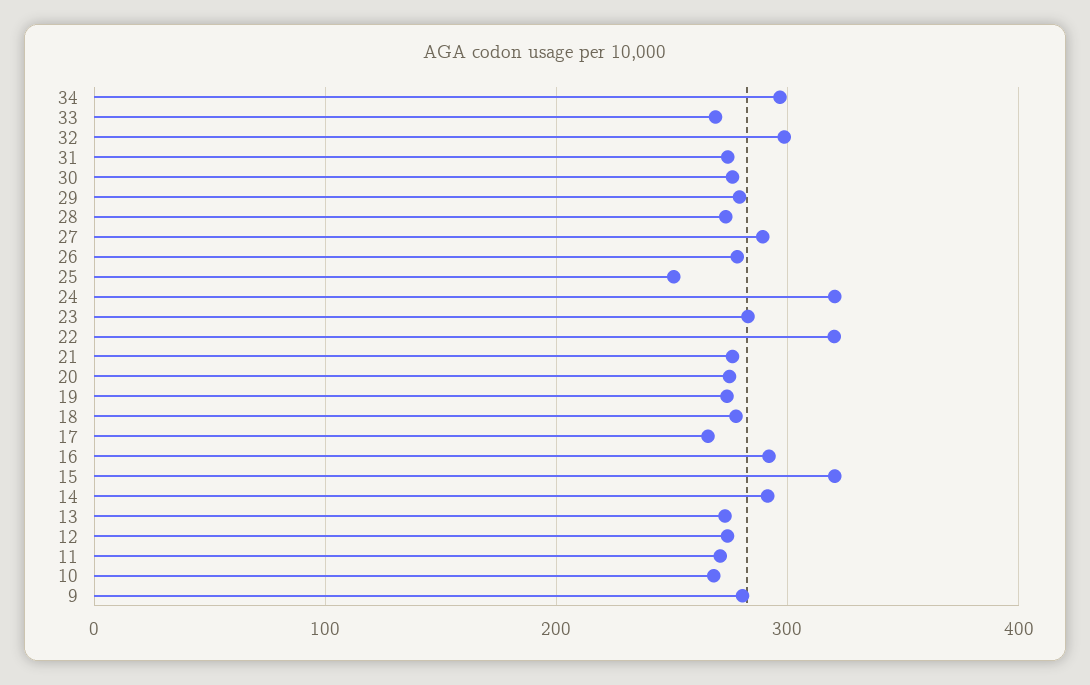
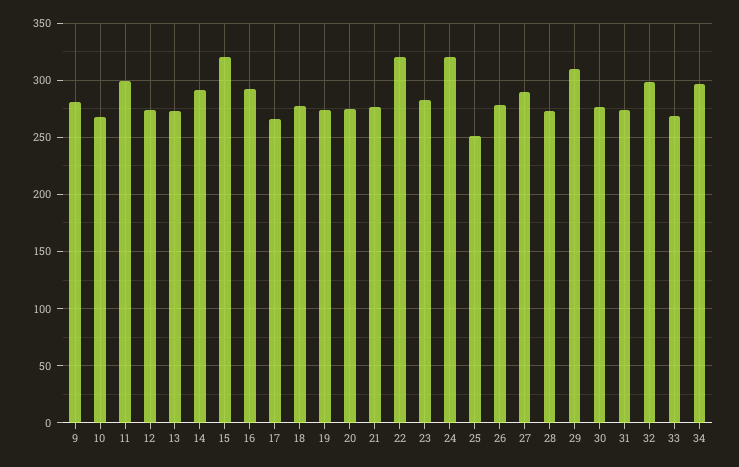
  {
    "34": 300,
    "33": 270,
    "32": 300,
    "31": 270,
    "30": 280,
-   "29": 280,
+   "29": 310,
    "28": 270,
    "27": 290,
    "26": 280,
    "25": 250,
    "24": 320,
    "23": 280,
    "22": 320,
    "21": 280,
    "20": 270,
    "19": 270,
    "18": 280,
    "17": 270,
    "16": 290,
    "15": 320,
    "14": 290,
    "13": 270,
    "12": 270,
-   "11": 270,
+   "11": 300,
    "10": 270,
    "9": 280
  }

